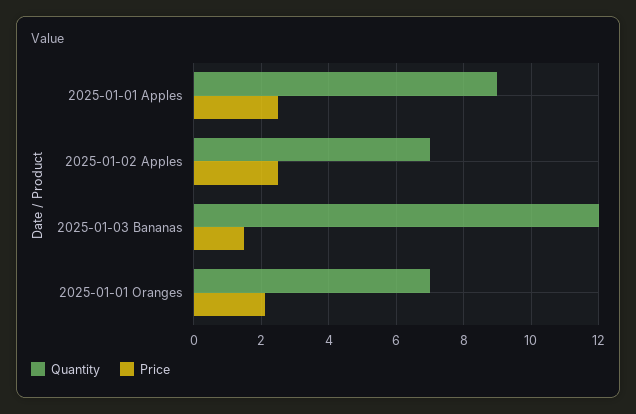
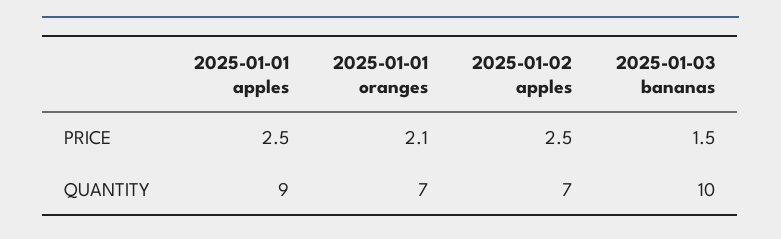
  {
    "Quantity": {
      "2025-01-01 Apples": 9,
      "2025-01-02 Apples": 7,
-     "2025-01-03 Bananas": 12,
+     "2025-01-03 Bananas": 10,
      "2025-01-01 Oranges": 7
    },
    "Price": {
      "2025-01-01 Apples": 2.5,
      "2025-01-02 Apples": 2.5,
      "2025-01-03 Bananas": 1.5,
      "2025-01-01 Oranges": 2.1
    }
  }

